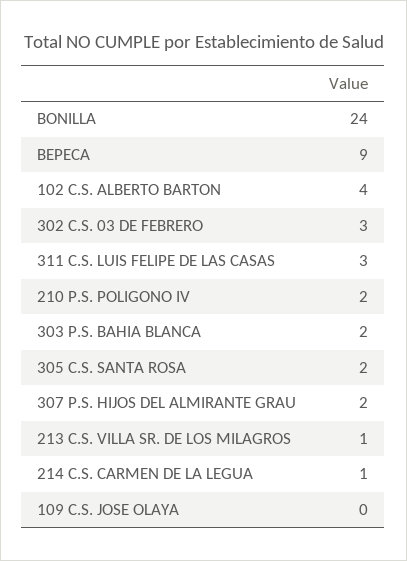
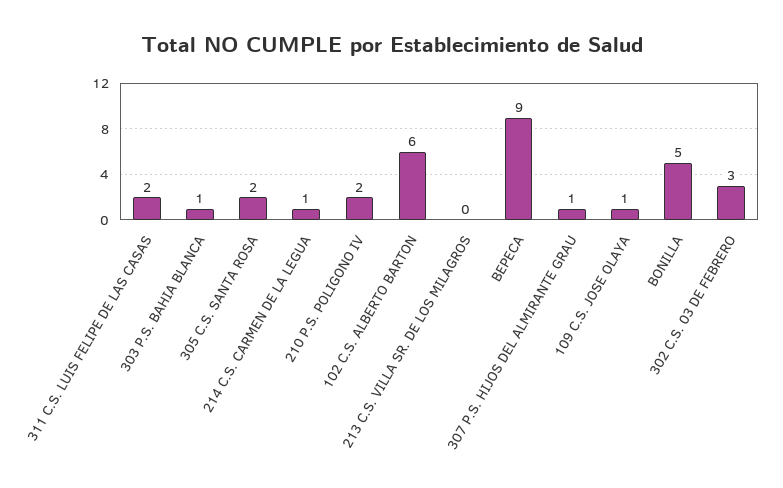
  {
-   "BONILLA": 24,
+   "BONILLA": 5,
    "BEPECA": 9,
-   "102 C.S. ALBERTO BARTON": 4,
+   "102 C.S. ALBERTO BARTON": 6,
    "302 C.S. 03 DE FEBRERO": 3,
-   "311 C.S. LUIS FELIPE DE LAS CASAS": 3,
+   "311 C.S. LUIS FELIPE DE LAS CASAS": 2,
    "210 P.S. POLIGONO IV": 2,
-   "303 P.S. BAHIA BLANCA": 2,
+   "303 P.S. BAHIA BLANCA": 1,
    "305 C.S. SANTA ROSA": 2,
-   "307 P.S. HIJOS DEL ALMIRANTE GRAU": 2,
+   "307 P.S. HIJOS DEL ALMIRANTE GRAU": 1,
-   "213 C.S. VILLA SR. DE LOS MILAGROS": 1,
+   "213 C.S. VILLA SR. DE LOS MILAGROS": 0,
    "214 C.S. CARMEN DE LA LEGUA": 1,
-   "109 C.S. JOSE OLAYA": 0
+   "109 C.S. JOSE OLAYA": 1
  }

